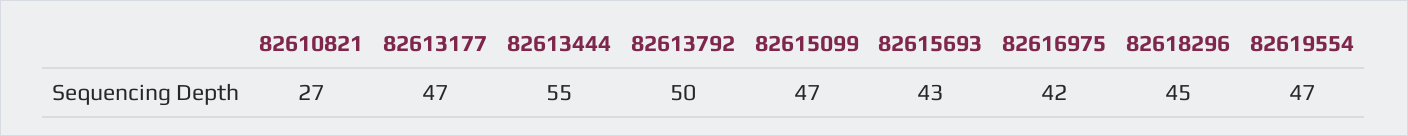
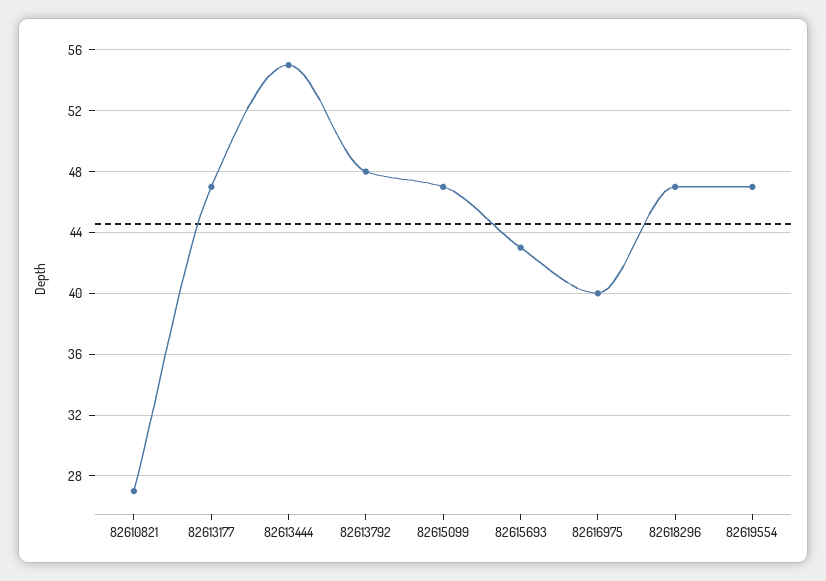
  {
    "82610821": 27,
    "82613177": 47,
    "82613444": 55,
-   "82613792": 50,
+   "82613792": 48,
    "82615099": 47,
    "82615693": 43,
-   "82616975": 42,
+   "82616975": 40,
-   "82618296": 45,
+   "82618296": 47,
    "82619554": 47
  }

